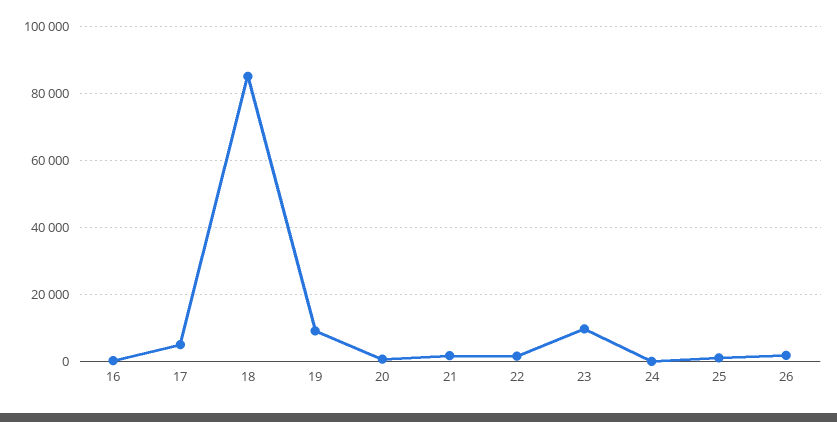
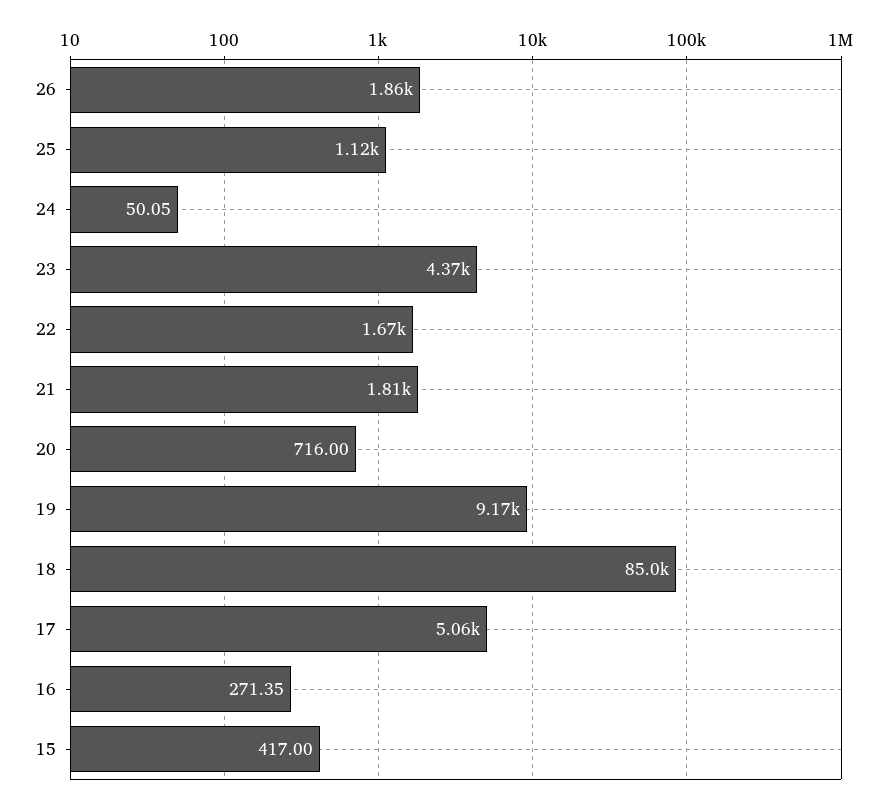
  {
    "16": 271.35,
    "17": 5060,
    "18": 85000,
    "19": 9170,
    "20": 716,
    "21": 1810,
    "22": 1670,
-   "23": 10000,
+   "23": 4370,
    "24": 50.05,
    "25": 1120,
-   "26": 1860
+   "26": 1860,
+   "15": 417
  }

